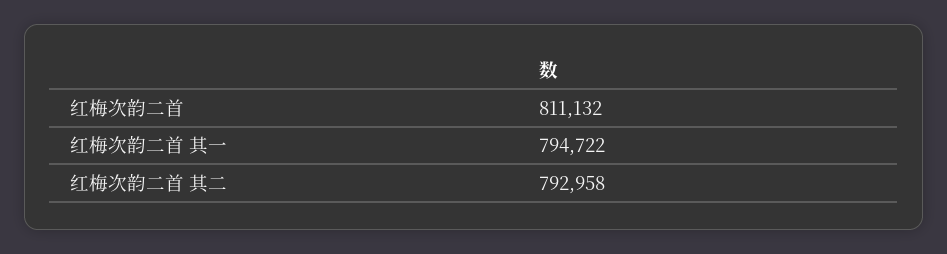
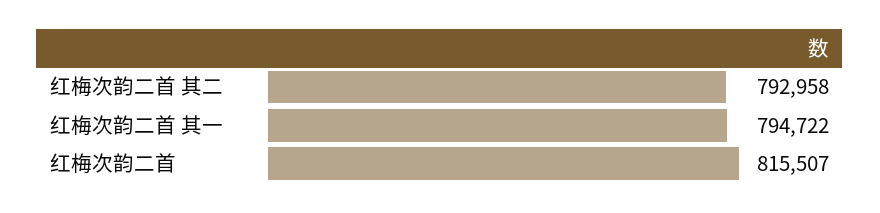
  {
-   "红梅次韵二首": 811132,
+   "红梅次韵二首": 815507,
    "红梅次韵二首 其一": 794722,
    "红梅次韵二首 其二": 792958
  }

